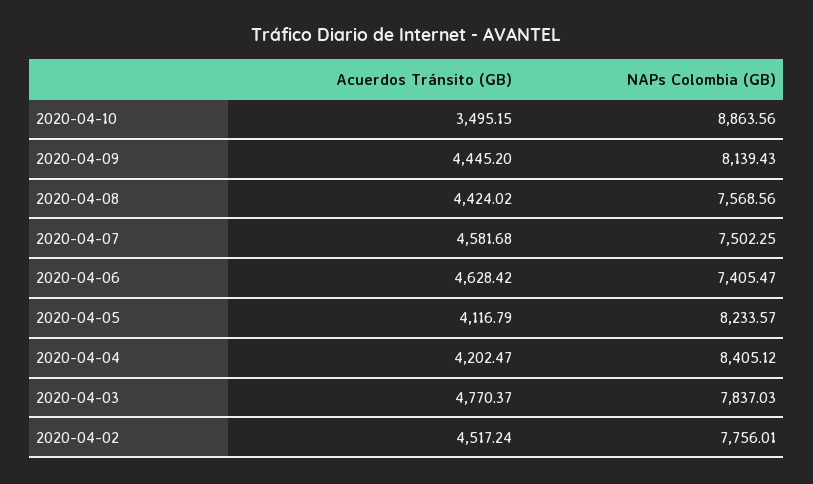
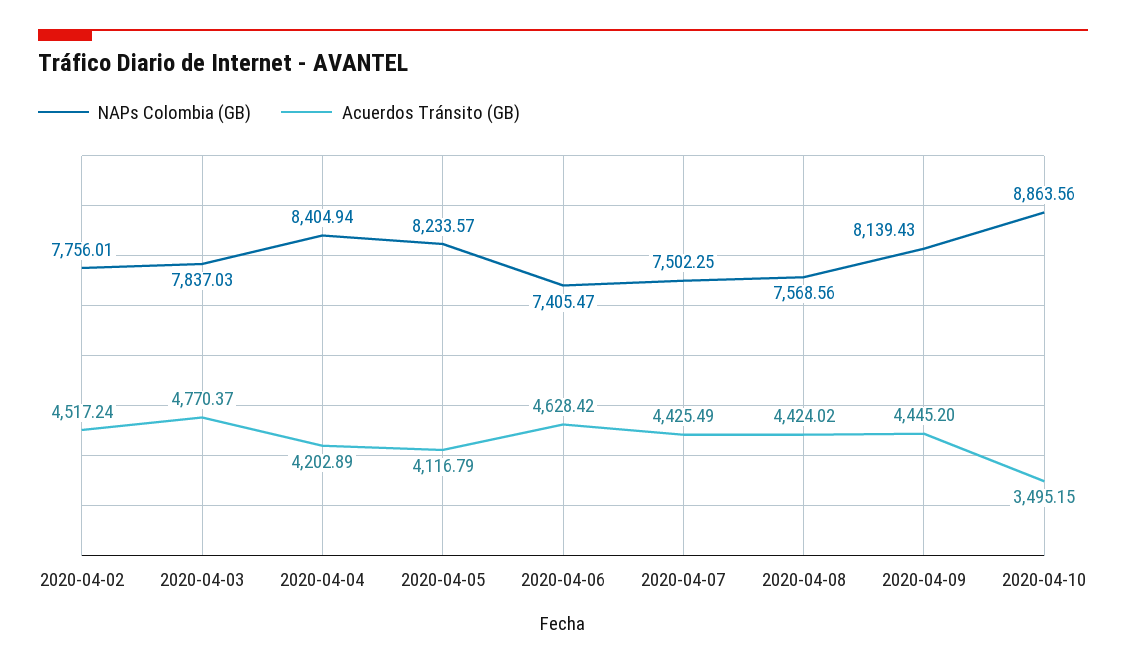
  {
    "Acuerdos Tránsito (GB)": {
      "2020-04-10": 3495.15,
      "2020-04-09": 4445.2,
      "2020-04-08": 4424.02,
-     "2020-04-07": 4581.68,
+     "2020-04-07": 4425.49,
      "2020-04-06": 4628.42,
      "2020-04-05": 4116.79,
-     "2020-04-04": 4202.47,
+     "2020-04-04": 4202.89,
      "2020-04-03": 4770.37,
      "2020-04-02": 4517.24
    },
    "NAPs Colombia (GB)": {
      "2020-04-10": 8863.56,
      "2020-04-09": 8139.43,
      "2020-04-08": 7568.56,
      "2020-04-07": 7502.25,
      "2020-04-06": 7405.47,
      "2020-04-05": 8233.57,
-     "2020-04-04": 8405.12,
+     "2020-04-04": 8404.94,
      "2020-04-03": 7837.03,
      "2020-04-02": 7756.01
    }
  }

